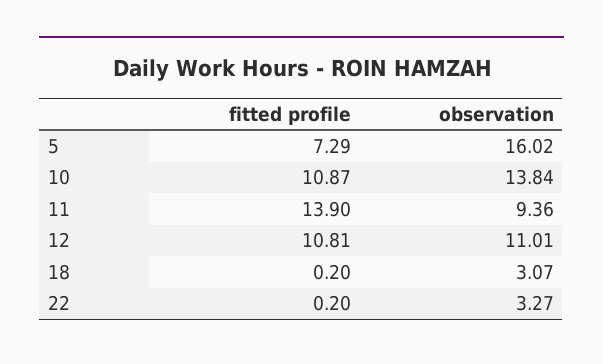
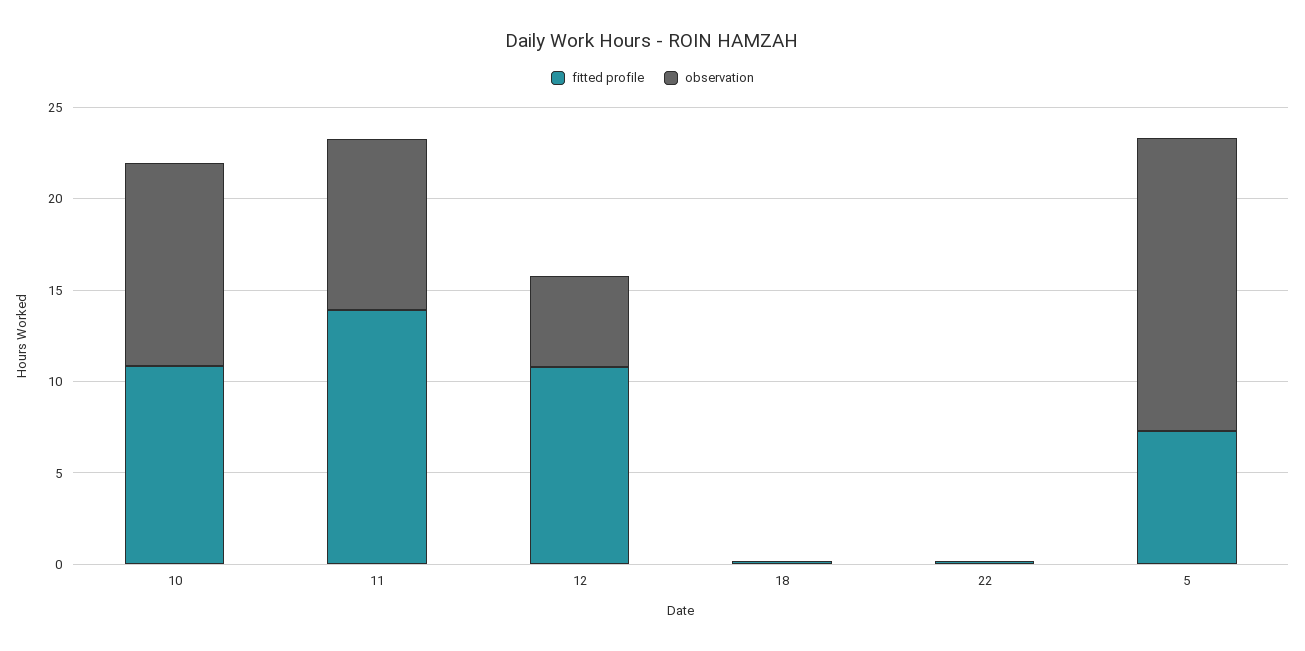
  {
    "fitted profile": {
      "5": 7.29,
      "10": 10.87,
      "11": 13.9,
      "12": 10.81,
      "18": 0.2,
      "22": 0.2
    },
    "observation": {
      "5": 16.02,
-     "10": 13.84,
+     "10": 11,
      "11": 9.36,
-     "12": 11.01,
+     "12": 5,
-     "18": 3.07,
+     "18": 0,
-     "22": 3.27
+     "22": 0
    }
  }

